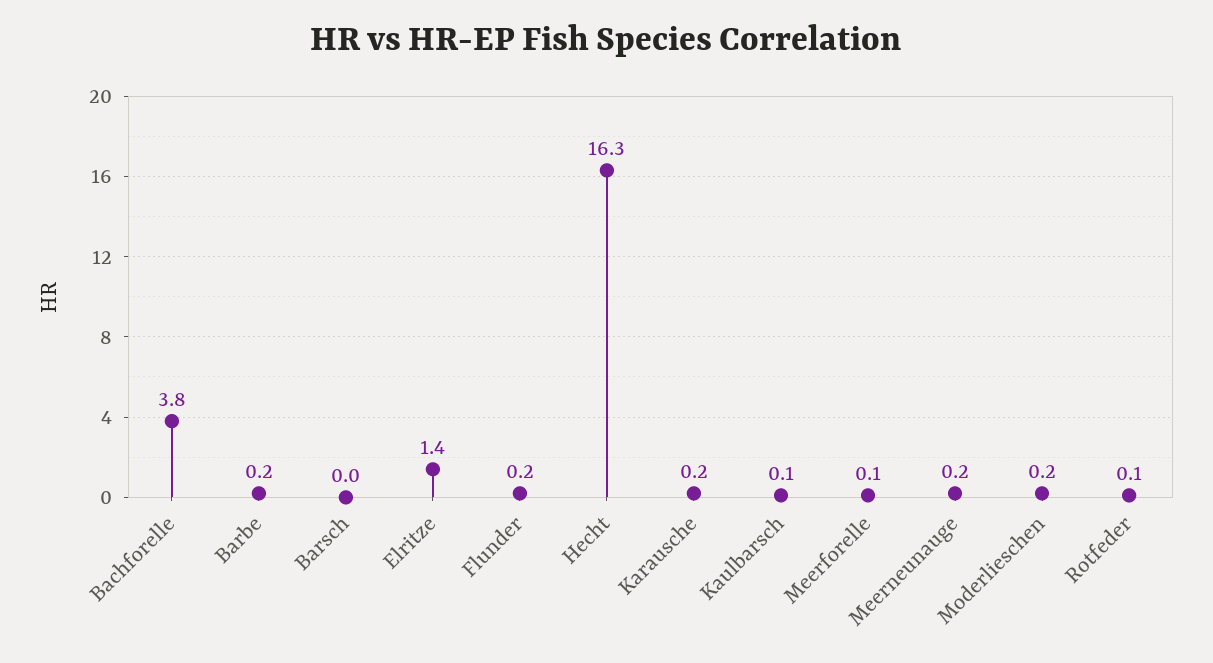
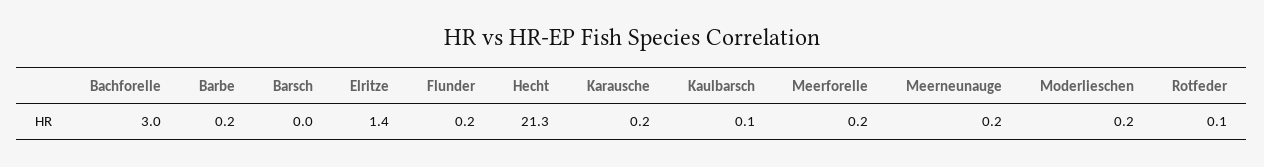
  {
-   "Bachforelle": 3.8,
+   "Bachforelle": 3,
    "Barbe": 0.2,
    "Barsch": 0,
    "Elritze": 1.4,
    "Flunder": 0.2,
-   "Hecht": 16.3,
+   "Hecht": 21.3,
    "Karausche": 0.2,
    "Kaulbarsch": 0.1,
-   "Meerforelle": 0.1,
+   "Meerforelle": 0.2,
    "Meerneunauge": 0.2,
    "Moderlieschen": 0.2,
    "Rotfeder": 0.1
  }

